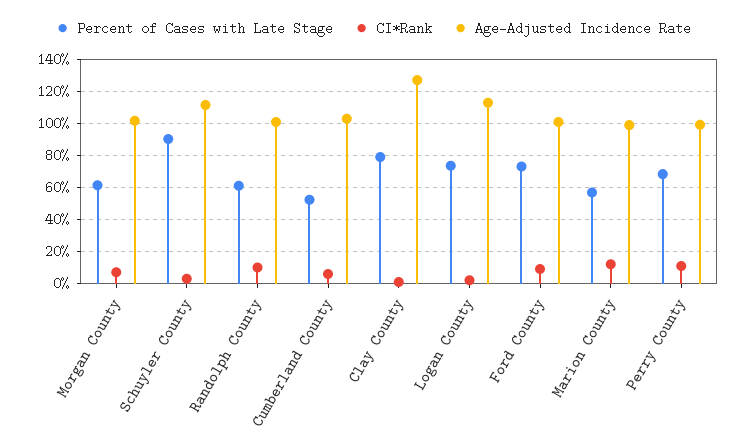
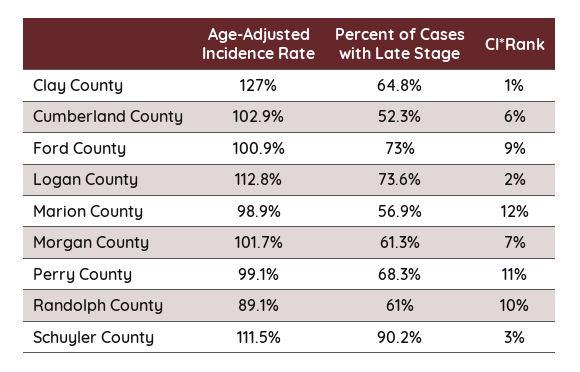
  {
    "Percent of Cases with Late Stage": {
      "Morgan County": 61.3,
      "Schuyler County": 90.2,
      "Randolph County": 61,
      "Cumberland County": 52.3,
-     "Clay County": 80,
+     "Clay County": 64.8,
      "Logan County": 73.6,
      "Ford County": 73,
      "Marion County": 56.9,
      "Perry County": 68.3
    },
    "CI*Rank": {
      "Morgan County": 7,
      "Schuyler County": 3,
      "Randolph County": 10,
      "Cumberland County": 6,
      "Clay County": 1,
      "Logan County": 2,
      "Ford County": 9,
      "Marion County": 12,
      "Perry County": 11
    },
    "Age-Adjusted Incidence Rate": {
      "Morgan County": 101.7,
      "Schuyler County": 111.5,
-     "Randolph County": 100,
+     "Randolph County": 89.1,
      "Cumberland County": 102.9,
      "Clay County": 127,
      "Logan County": 112.8,
      "Ford County": 100.9,
      "Marion County": 98.9,
      "Perry County": 99.1
    }
  }

